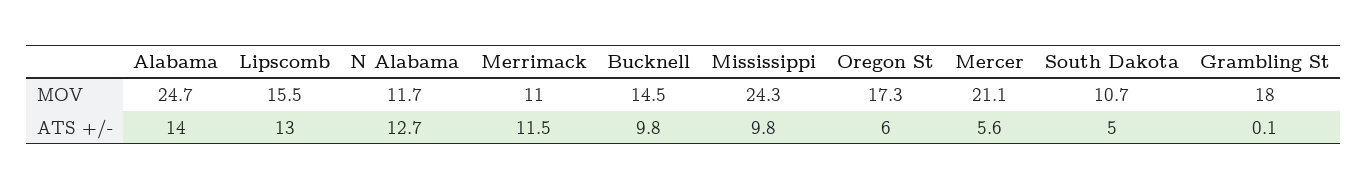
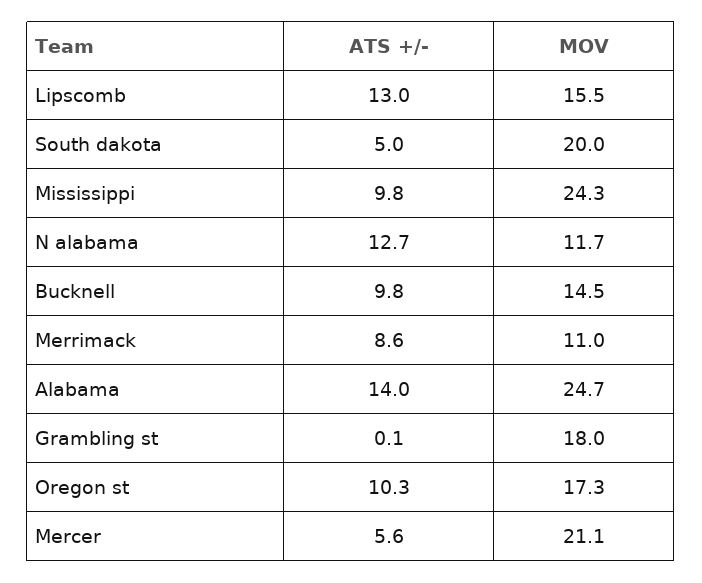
  {
    "Alabama": {
      "MOV": 24.7,
      "ATS +/-": 14
    },
    "Lipscomb": {
      "MOV": 15.5,
      "ATS +/-": 13
    },
    "N Alabama": {
      "MOV": 11.7,
      "ATS +/-": 12.7
    },
    "Merrimack": {
      "MOV": 11,
-     "ATS +/-": 11.5
+     "ATS +/-": 8.6
    },
    "Bucknell": {
      "MOV": 14.5,
      "ATS +/-": 9.8
    },
    "Mississippi": {
      "MOV": 24.3,
      "ATS +/-": 9.8
    },
    "Oregon St": {
      "MOV": 17.3,
-     "ATS +/-": 6
+     "ATS +/-": 10.3
    },
    "Mercer": {
      "MOV": 21.1,
      "ATS +/-": 5.6
    },
    "South Dakota": {
-     "MOV": 10.7,
+     "MOV": 20,
      "ATS +/-": 5
    },
    "Grambling St": {
      "MOV": 18,
      "ATS +/-": 0.1
    }
  }

